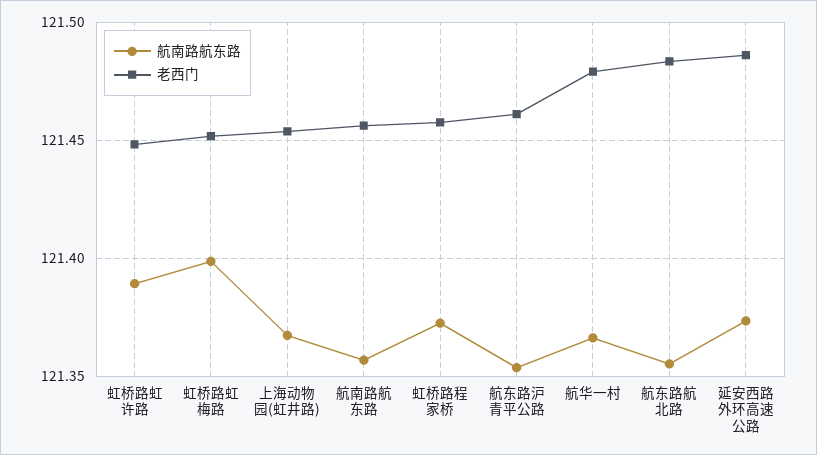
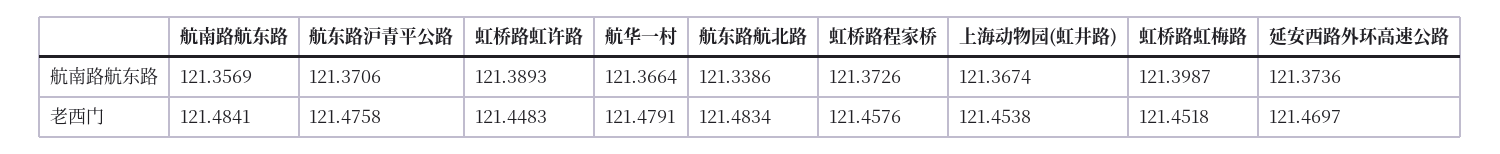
  {
    "航南路航东路": {
      "虹桥路虹许路": 121.3893,
      "虹桥路虹梅路": 121.3987,
      "上海动物园(虹井路)": 121.3674,
      "航南路航东路": 121.3569,
      "虹桥路程家桥": 121.3726,
-     "航东路沪青平公路": 121.355,
+     "航东路沪青平公路": 121.3706,
      "航华一村": 121.3664,
-     "航东路航北路": 121.355,
+     "航东路航北路": 121.3386,
      "延安西路外环高速公路": 121.3736
    },
    "老西门": {
      "虹桥路虹许路": 121.4483,
      "虹桥路虹梅路": 121.4518,
      "上海动物园(虹井路)": 121.4538,
-     "航南路航东路": 121.455,
+     "航南路航东路": 121.4841,
      "虹桥路程家桥": 121.4576,
-     "航东路沪青平公路": 121.46,
+     "航东路沪青平公路": 121.4758,
      "航华一村": 121.4791,
      "航东路航北路": 121.4834,
-     "延安西路外环高速公路": 121.485
+     "延安西路外环高速公路": 121.4697
    }
  }

